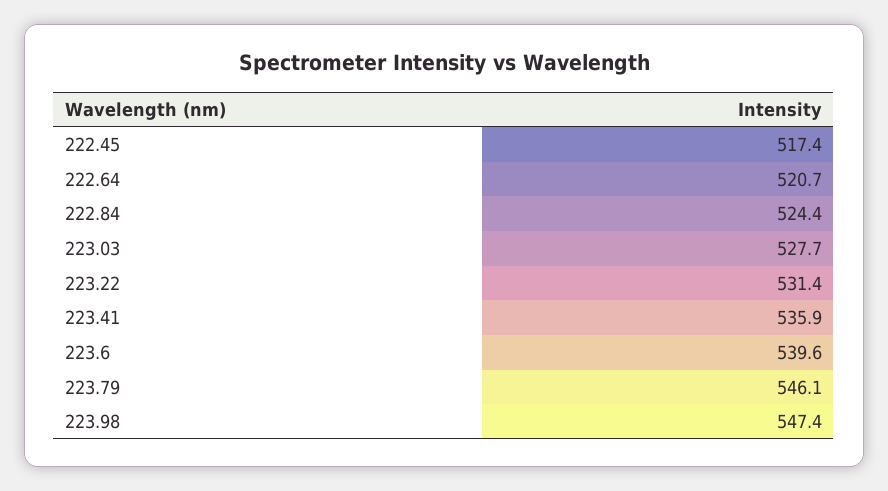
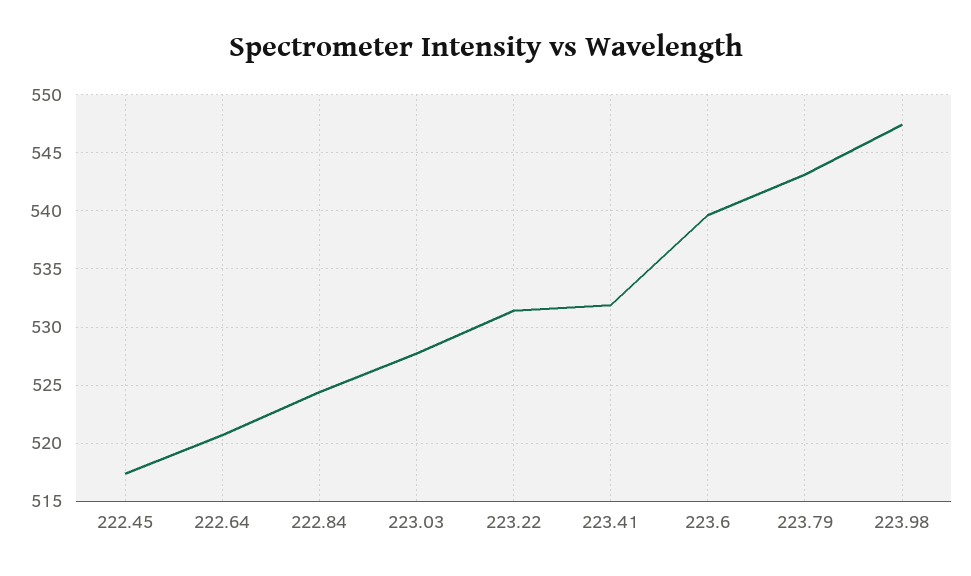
  {
    "222.45": 517.4,
    "222.64": 520.7,
    "222.84": 524.4,
    "223.03": 527.7,
    "223.22": 531.4,
-   "223.41": 535.9,
+   "223.41": 532,
    "223.6": 539.6,
-   "223.79": 546.1,
+   "223.79": 543,
    "223.98": 547.4
  }

